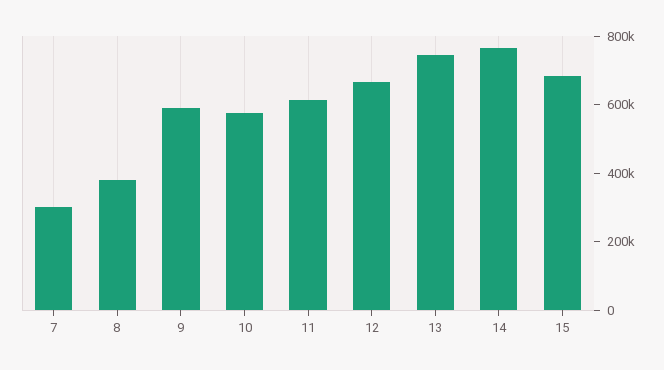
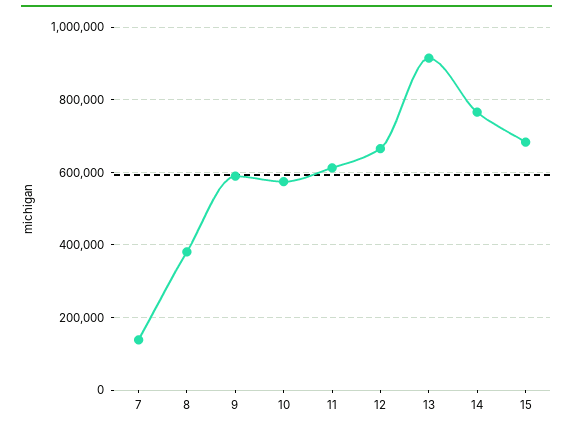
  {
-   "7": 300000,
+   "7": 140000,
    "8": 380000,
    "9": 580000,
    "10": 580000,
    "11": 620000,
    "12": 660000,
-   "13": 750000,
+   "13": 920000,
    "14": 760000,
    "15": 680000
  }

